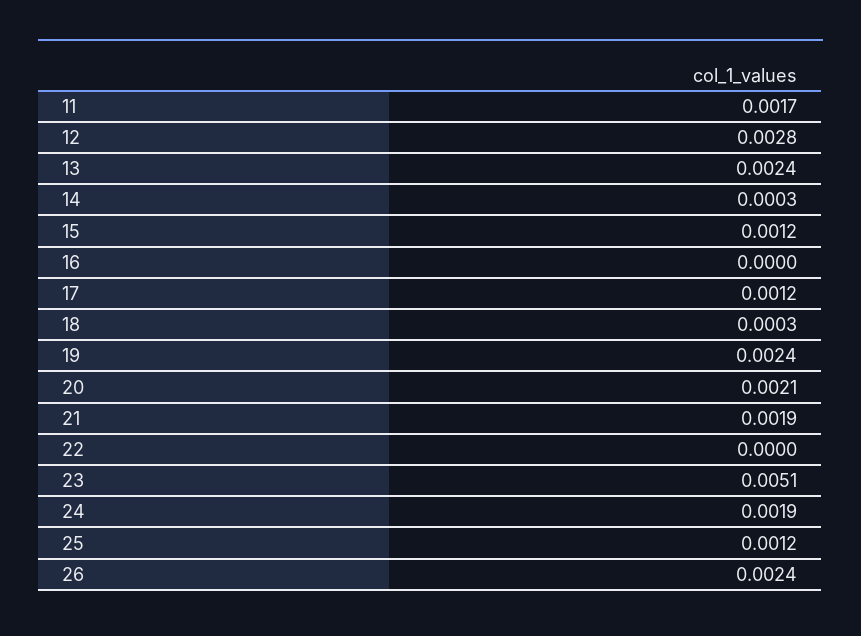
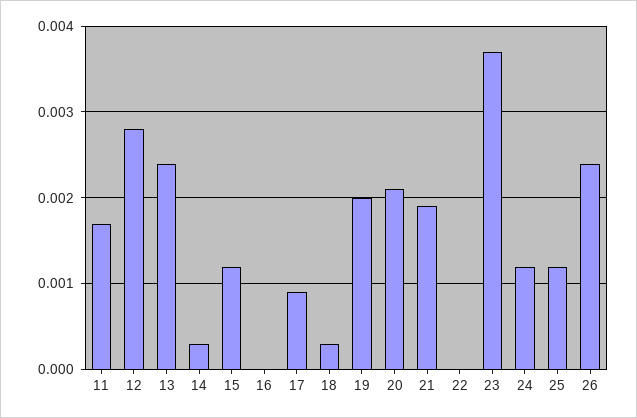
  {
    "11": 0.0017,
    "12": 0.0028,
    "13": 0.0024,
    "14": 0.0003,
    "15": 0.0012,
    "16": 0,
-   "17": 0.0012,
+   "17": 0.0009,
    "18": 0.0003,
-   "19": 0.0024,
+   "19": 0.002,
    "20": 0.0021,
    "21": 0.0019,
    "22": 0,
-   "23": 0.0051,
+   "23": 0.0037,
-   "24": 0.0019,
+   "24": 0.0012,
    "25": 0.0012,
    "26": 0.0024
  }

